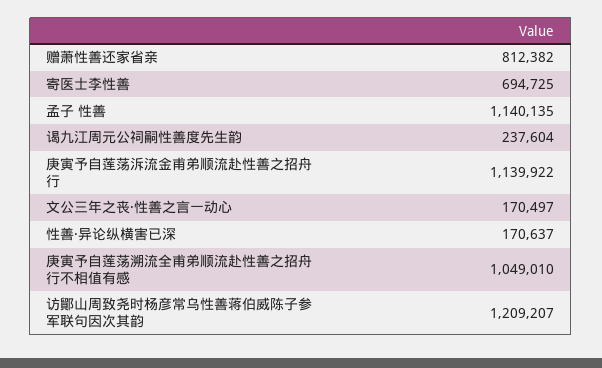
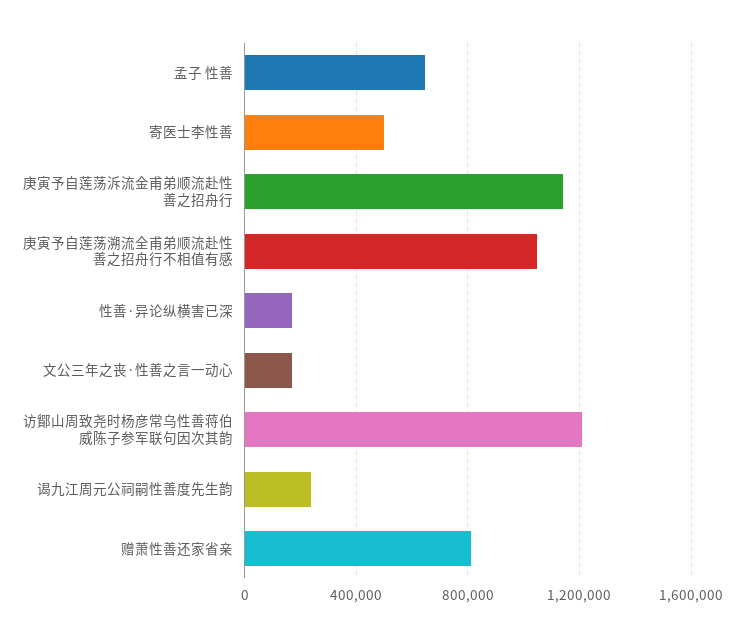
  {
    "赠萧性善还家省亲": 812382,
-   "寄医士李性善": 694725,
+   "寄医士李性善": 500000,
-   "孟子 性善": 1140135,
+   "孟子 性善": 650000,
    "谒九江周元公祠嗣性善度先生韵": 237604,
    "庚寅予自莲荡泝流金甫弟顺流赴性善之招舟行": 1139922,
    "文公三年之丧·性善之言一动心": 170497,
    "性善·异论纵横害已深": 170637,
    "庚寅予自莲荡溯流全甫弟顺流赴性善之招舟行不相值有感": 1049010,
    "访鄮山周致尧时杨彦常乌性善蒋伯威陈子参军联句因次其韵": 1209207
  }

